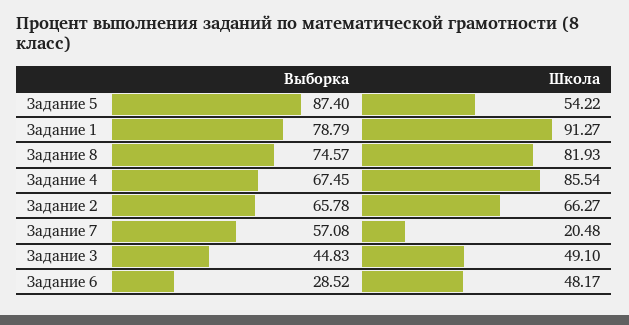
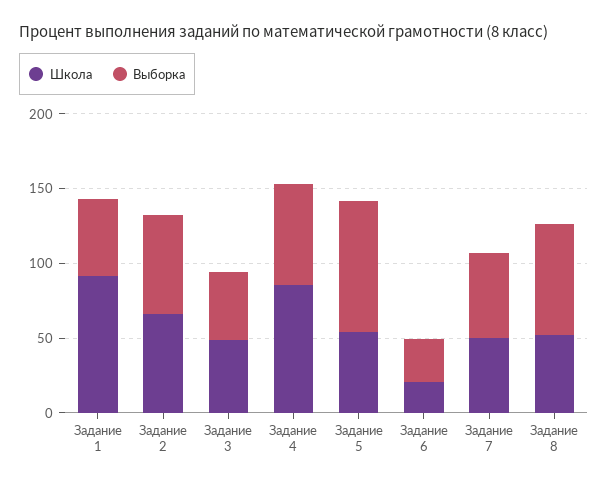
  {
    "Выборка": {
      "Задание 5": 87.4,
-     "Задание 1": 78.79,
+     "Задание 1": 50,
      "Задание 8": 74.57,
      "Задание 4": 67.45,
      "Задание 2": 65.78,
      "Задание 7": 57.08,
      "Задание 3": 44.83,
      "Задание 6": 28.52
    },
    "Школа": {
      "Задание 5": 54.22,
      "Задание 1": 91.27,
-     "Задание 8": 81.93,
+     "Задание 8": 50,
      "Задание 4": 85.54,
      "Задание 2": 66.27,
-     "Задание 7": 20.48,
+     "Задание 7": 50,
      "Задание 3": 49.1,
-     "Задание 6": 48.17
+     "Задание 6": 20
    }
  }

